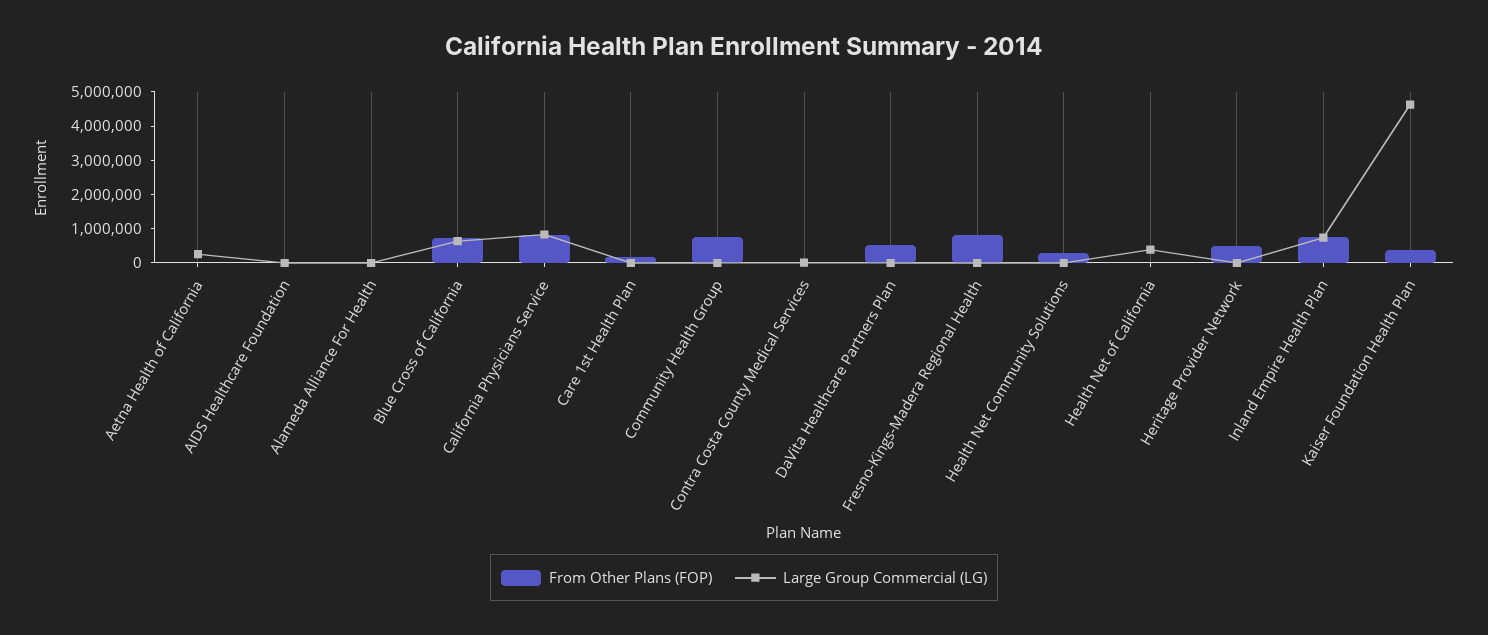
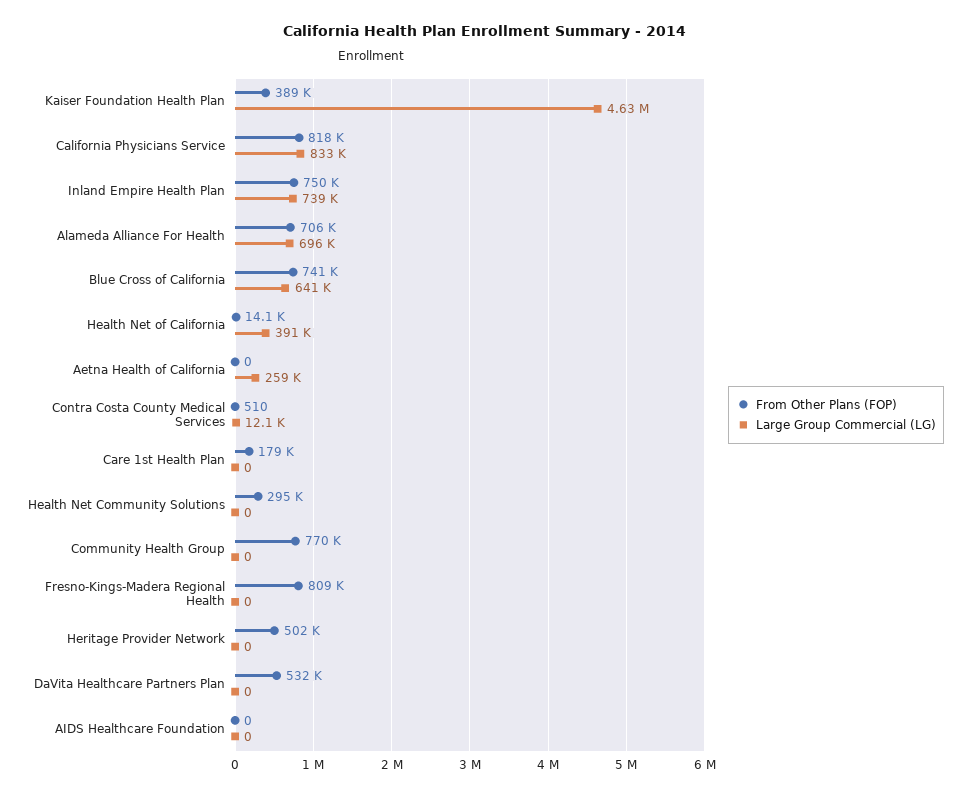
  {
    "From Other Plans (FOP)": {
      "Aetna Health of California": 0,
      "AIDS Healthcare Foundation": 0,
-     "Alameda Alliance For Health": 0,
+     "Alameda Alliance For Health": 706000,
      "Blue Cross of California": 741000,
      "California Physicians Service": 818000,
      "Care 1st Health Plan": 179000,
      "Community Health Group": 770000,
      "Contra Costa County Medical Services": 510,
      "DaVita Healthcare Partners Plan": 532000,
      "Fresno-Kings-Madera Regional Health": 809000,
      "Health Net Community Solutions": 295000,
      "Health Net of California": 14100,
      "Heritage Provider Network": 502000,
      "Inland Empire Health Plan": 750000,
      "Kaiser Foundation Health Plan": 389000
    },
    "Large Group Commercial (LG)": {
      "Aetna Health of California": 259000,
      "AIDS Healthcare Foundation": 0,
-     "Alameda Alliance For Health": 0,
+     "Alameda Alliance For Health": 696000,
      "Blue Cross of California": 641000,
      "California Physicians Service": 833000,
      "Care 1st Health Plan": 0,
      "Community Health Group": 0,
      "Contra Costa County Medical Services": 12100,
      "DaVita Healthcare Partners Plan": 0,
      "Fresno-Kings-Madera Regional Health": 0,
      "Health Net Community Solutions": 0,
      "Health Net of California": 391000,
      "Heritage Provider Network": 0,
      "Inland Empire Health Plan": 739000,
      "Kaiser Foundation Health Plan": 4630000
    }
  }

